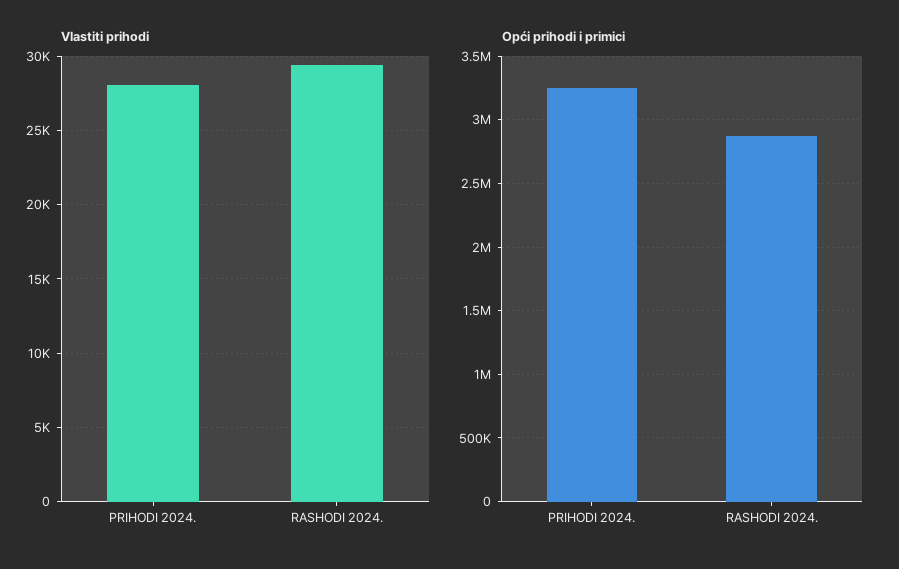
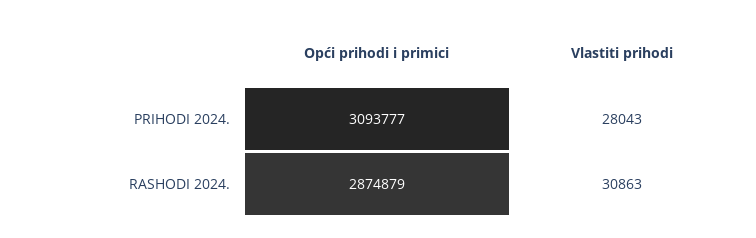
  {
    "Vlastiti prihodi": {
      "PRIHODI 2024.": 28043,
-     "RASHODI 2024.": 29500
+     "RASHODI 2024.": 30863
    },
    "Opći prihodi i primici": {
-     "PRIHODI 2024.": 3250000,
+     "PRIHODI 2024.": 3093777,
      "RASHODI 2024.": 2874879
    }
  }

